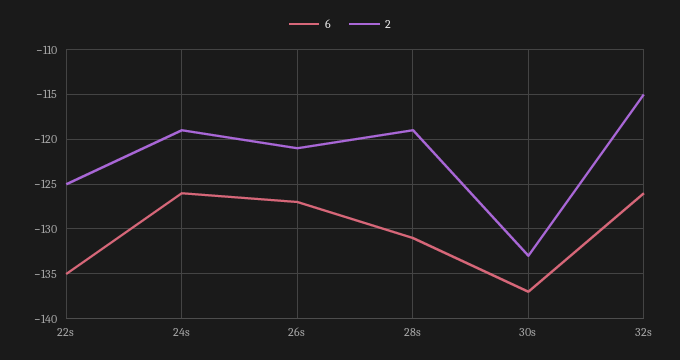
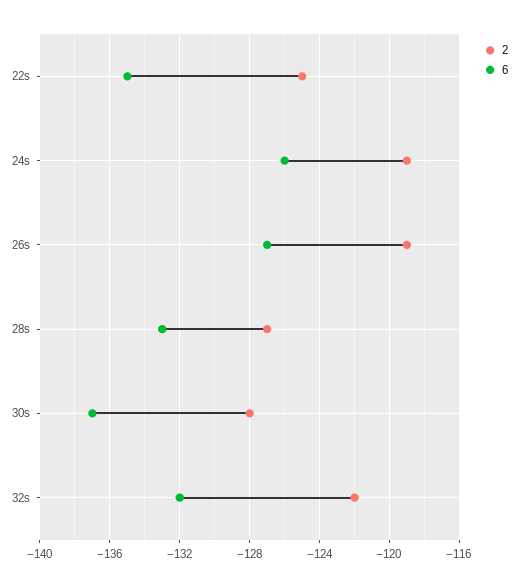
  {
    "6": {
      "22s": -135,
      "24s": -126,
      "26s": -127,
-     "28s": -131,
+     "28s": -133,
      "30s": -137,
-     "32s": -126
+     "32s": -132
    },
    "2": {
      "22s": -125,
      "24s": -119,
-     "26s": -121,
+     "26s": -119,
-     "28s": -119,
+     "28s": -127,
-     "30s": -133,
+     "30s": -128,
-     "32s": -115
+     "32s": -122
    }
  }

